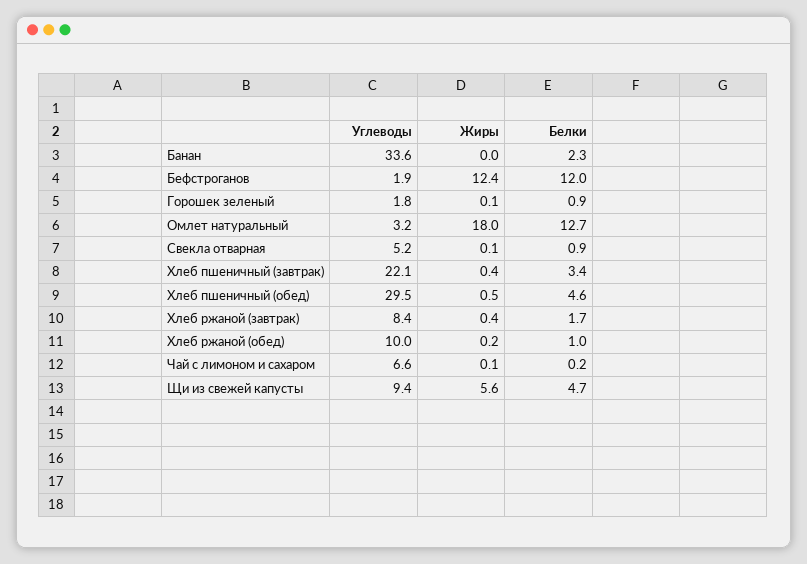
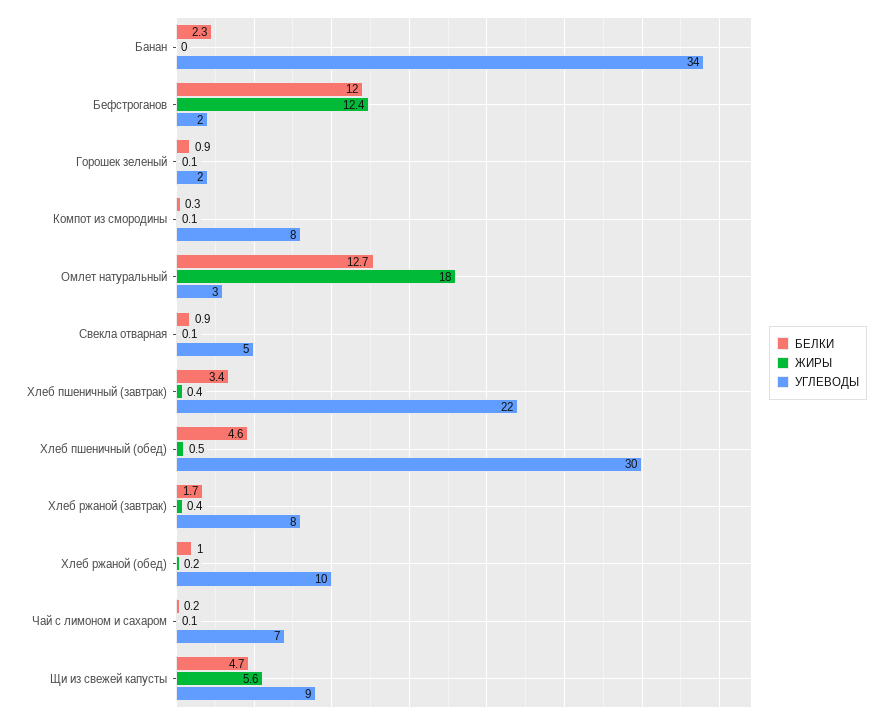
  {
    "Углеводы": {
      "Банан": 33.6,
      "Бефстроганов": 1.9,
      "Горошек зеленый": 1.8,
      "Омлет натуральный": 3.2,
      "Свекла отварная": 5.2,
      "Хлеб пшеничный (завтрак)": 22.1,
      "Хлеб пшеничный (обед)": 29.5,
      "Хлеб ржаной (завтрак)": 8.4,
      "Хлеб ржаной (обед)": 10,
      "Чай с лимоном и сахаром": 6.6,
-     "Щи из свежей капусты": 9.4
+     "Щи из свежей капусты": 9.4,
+     "Компот из смородины": 8
    },
    "Жиры": {
      "Банан": 0,
      "Бефстроганов": 12.4,
      "Горошек зеленый": 0.1,
      "Омлет натуральный": 18,
      "Свекла отварная": 0.1,
      "Хлеб пшеничный (завтрак)": 0.4,
      "Хлеб пшеничный (обед)": 0.5,
      "Хлеб ржаной (завтрак)": 0.4,
      "Хлеб ржаной (обед)": 0.2,
      "Чай с лимоном и сахаром": 0.1,
-     "Щи из свежей капусты": 5.6
+     "Щи из свежей капусты": 5.6,
+     "Компот из смородины": 0.1
    },
    "Белки": {
      "Банан": 2.3,
      "Бефстроганов": 12,
      "Горошек зеленый": 0.9,
      "Омлет натуральный": 12.7,
      "Свекла отварная": 0.9,
      "Хлеб пшеничный (завтрак)": 3.4,
      "Хлеб пшеничный (обед)": 4.6,
      "Хлеб ржаной (завтрак)": 1.7,
      "Хлеб ржаной (обед)": 1,
      "Чай с лимоном и сахаром": 0.2,
-     "Щи из свежей капусты": 4.7
+     "Щи из свежей капусты": 4.7,
+     "Компот из смородины": 0.3
    }
  }

